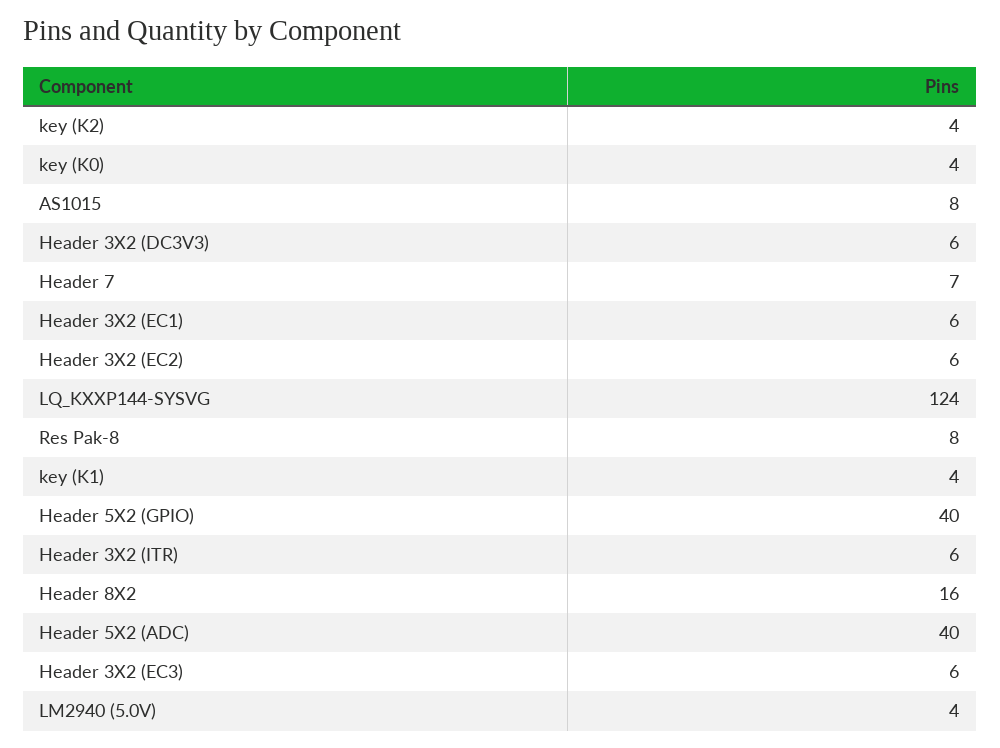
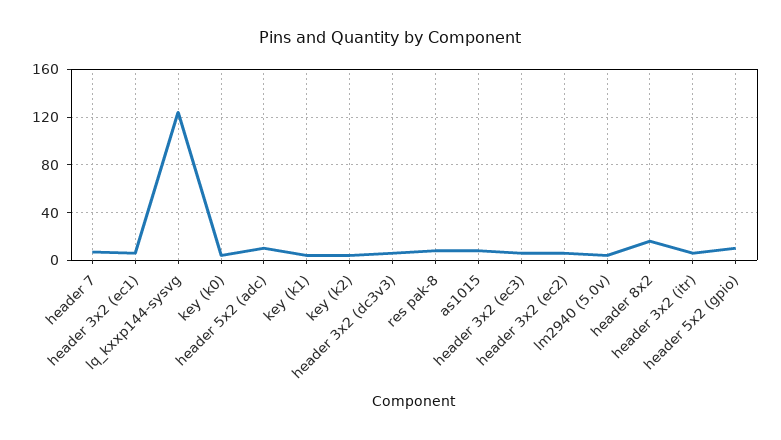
  {
    "key (K2)": 4,
    "key (K0)": 4,
    "AS1015": 8,
    "Header 3X2 (DC3V3)": 6,
    "Header 7": 7,
    "Header 3X2 (EC1)": 6,
    "Header 3X2 (EC2)": 6,
    "LQ_KXXP144-SYSVG": 124,
    "Res Pak-8": 8,
    "key (K1)": 4,
-   "Header 5X2 (GPIO)": 40,
+   "Header 5X2 (GPIO)": 10,
    "Header 3X2 (ITR)": 6,
    "Header 8X2": 16,
-   "Header 5X2 (ADC)": 40,
+   "Header 5X2 (ADC)": 10,
    "Header 3X2 (EC3)": 6,
    "LM2940 (5.0V)": 4
  }

